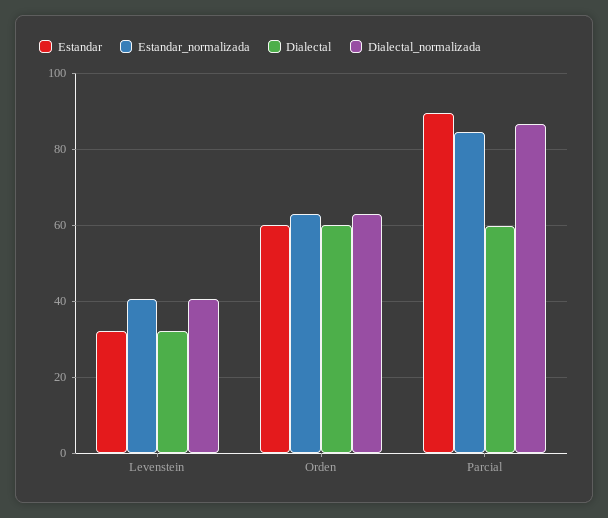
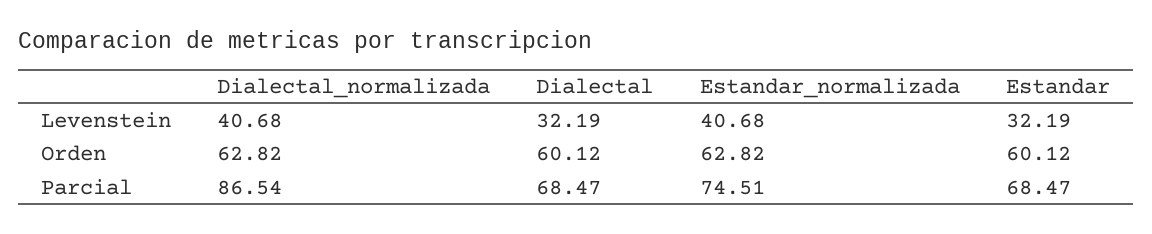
  {
    "Estandar": {
      "Levenstein": 32.19,
      "Orden": 60.12,
-     "Parcial": 90
+     "Parcial": 68.47
    },
    "Estandar_normalizada": {
      "Levenstein": 40.68,
      "Orden": 62.82,
-     "Parcial": 84
+     "Parcial": 74.51
    },
    "Dialectal": {
      "Levenstein": 32.19,
      "Orden": 60.12,
-     "Parcial": 60
+     "Parcial": 68.47
    },
    "Dialectal_normalizada": {
      "Levenstein": 40.68,
      "Orden": 62.82,
      "Parcial": 86.54
    }
  }

